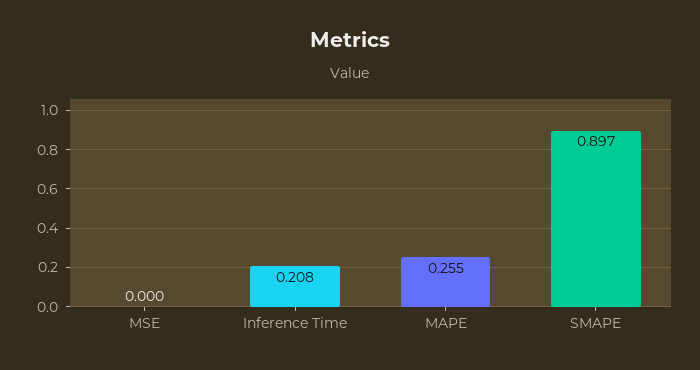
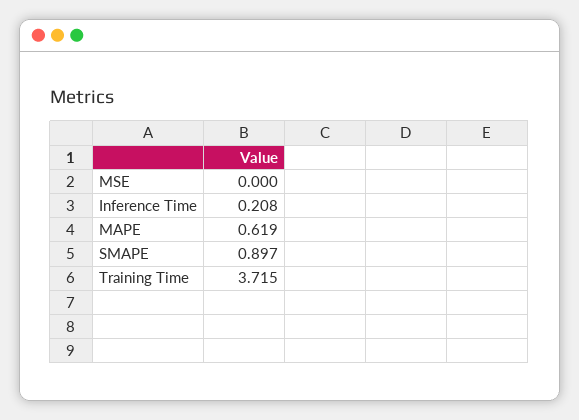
  {
    "MSE": 0,
    "Inference Time": 0.208,
-   "MAPE": 0.255,
+   "MAPE": 0.619,
-   "SMAPE": 0.897
+   "SMAPE": 0.897,
+   "Training Time": 3.715
  }

